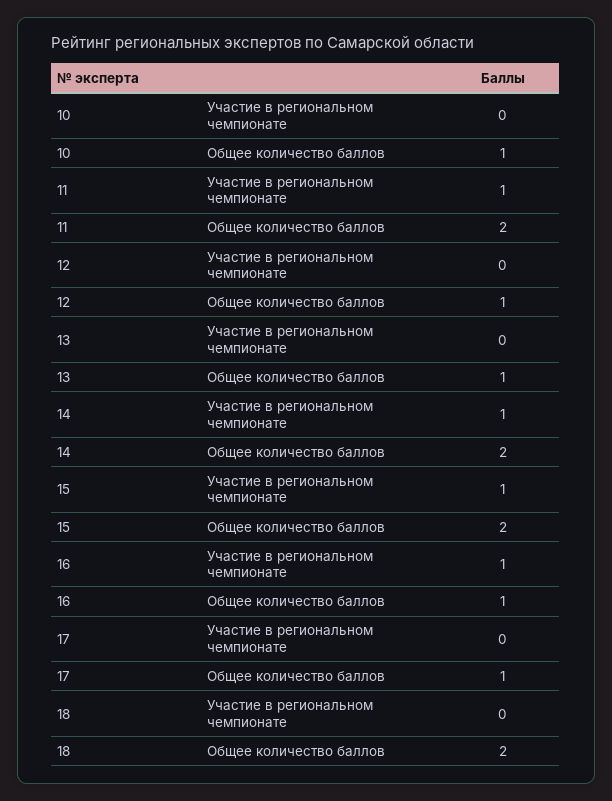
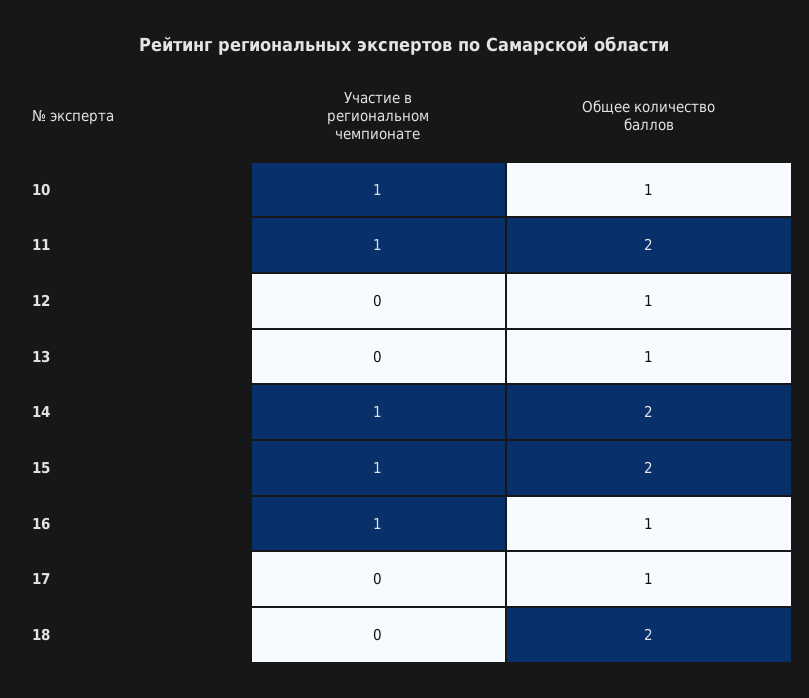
  {
    "10": {
-     "Участие в региональном чемпионате": 0,
+     "Участие в региональном чемпионате": 1,
      "Общее количество баллов": 1
    },
    "11": {
      "Участие в региональном чемпионате": 1,
      "Общее количество баллов": 2
    },
    "12": {
      "Участие в региональном чемпионате": 0,
      "Общее количество баллов": 1
    },
    "13": {
      "Участие в региональном чемпионате": 0,
      "Общее количество баллов": 1
    },
    "14": {
      "Участие в региональном чемпионате": 1,
      "Общее количество баллов": 2
    },
    "15": {
      "Участие в региональном чемпионате": 1,
      "Общее количество баллов": 2
    },
    "16": {
      "Участие в региональном чемпионате": 1,
      "Общее количество баллов": 1
    },
    "17": {
      "Участие в региональном чемпионате": 0,
      "Общее количество баллов": 1
    },
    "18": {
      "Участие в региональном чемпионате": 0,
      "Общее количество баллов": 2
    }
  }

